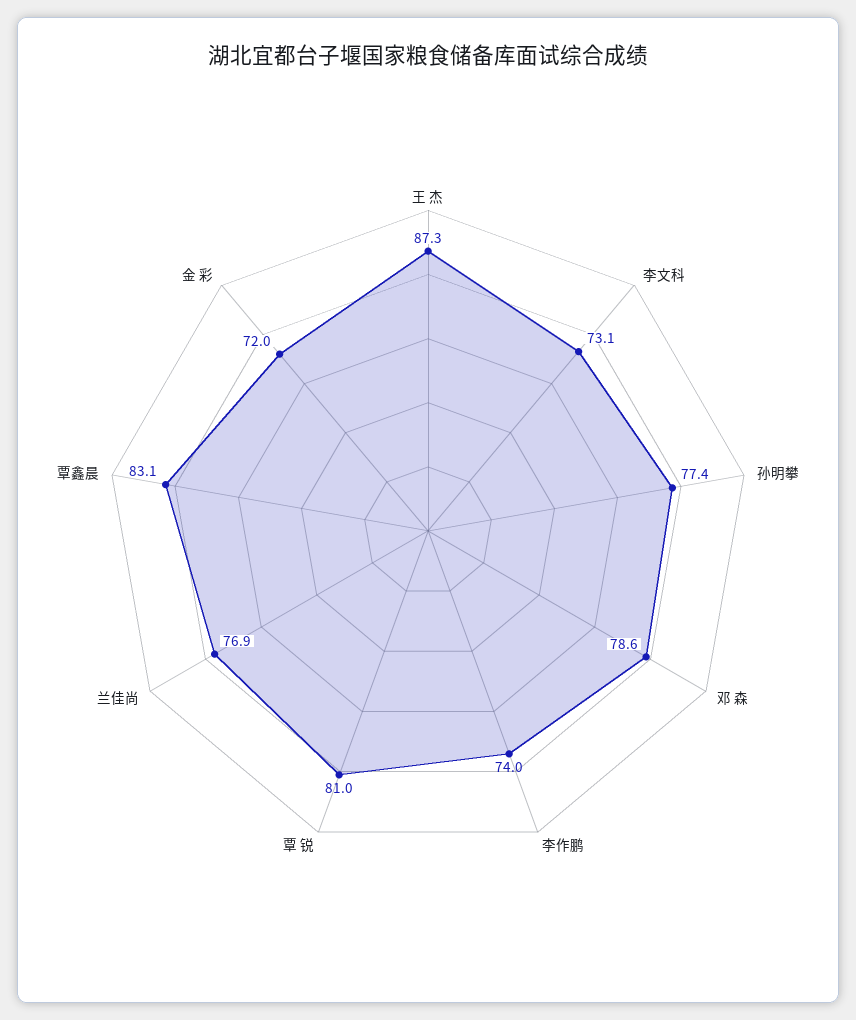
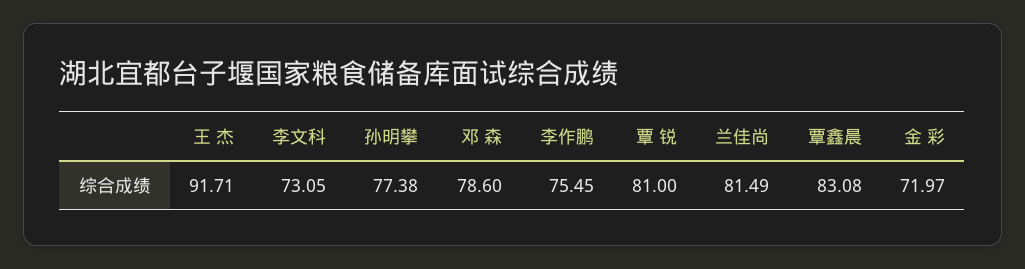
  {
-   "王 杰": 87.3,
+   "王 杰": 91.71,
    "李文科": 73.05,
    "孙明攀": 77.38,
    "邓 森": 78.6,
-   "李作鹏": 74,
+   "李作鹏": 75.45,
    "覃 锐": 81,
-   "兰佳尚": 76.9,
+   "兰佳尚": 81.49,
    "覃鑫晨": 83.08,
    "金 彩": 71.97
  }

